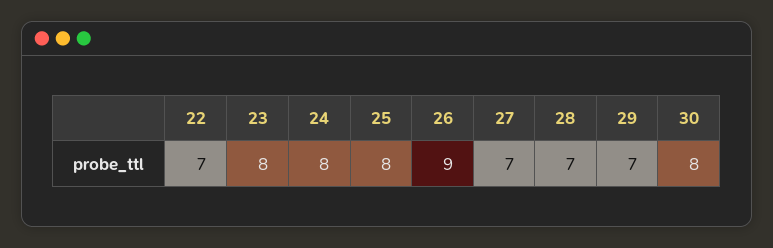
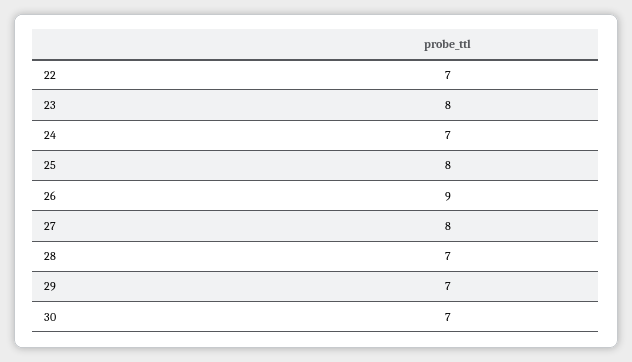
  {
    "22": 7,
    "23": 8,
-   "24": 8,
+   "24": 7,
    "25": 8,
    "26": 9,
-   "27": 7,
+   "27": 8,
    "28": 7,
    "29": 7,
-   "30": 8
+   "30": 7
  }

